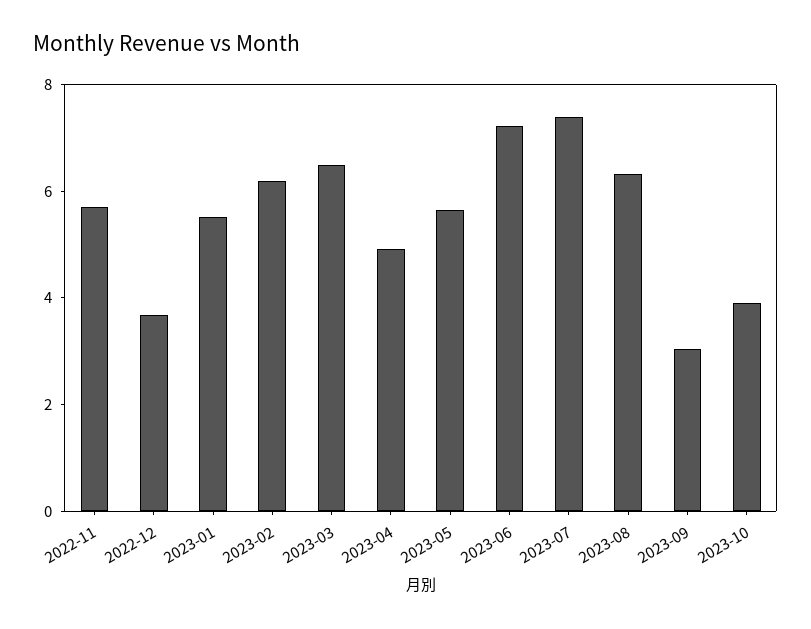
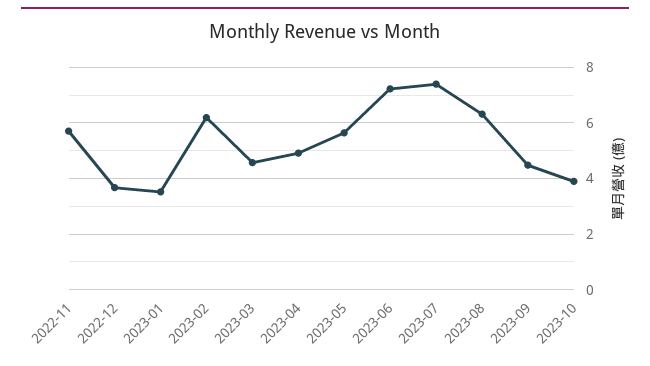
  {
    "2022-11": 5.75,
    "2022-12": 3.75,
-   "2023-01": 5.5,
+   "2023-01": 3.5,
    "2023-02": 6.25,
-   "2023-03": 6.5,
+   "2023-03": 4.5,
    "2023-04": 5,
    "2023-05": 5.75,
    "2023-06": 7.25,
    "2023-07": 7.5,
    "2023-08": 6.25,
-   "2023-09": 3,
+   "2023-09": 4.5,
    "2023-10": 4
  }

